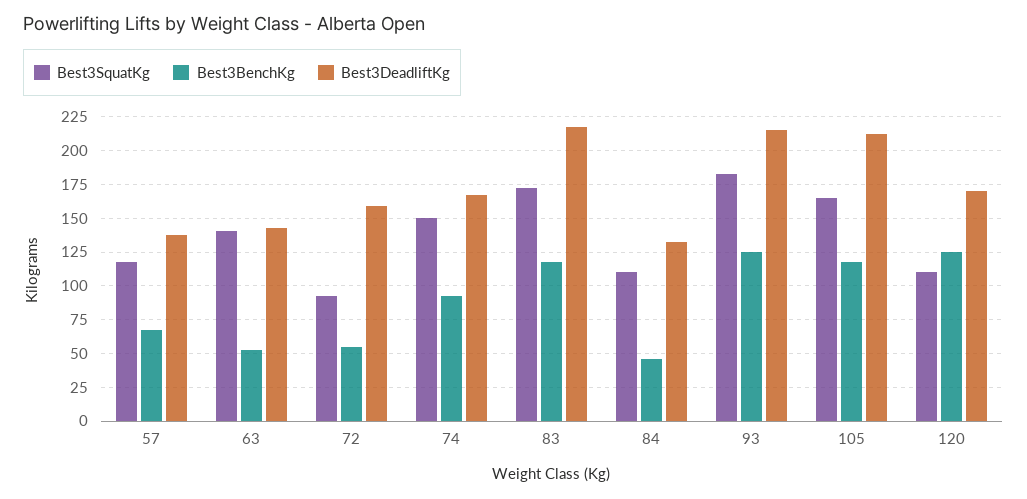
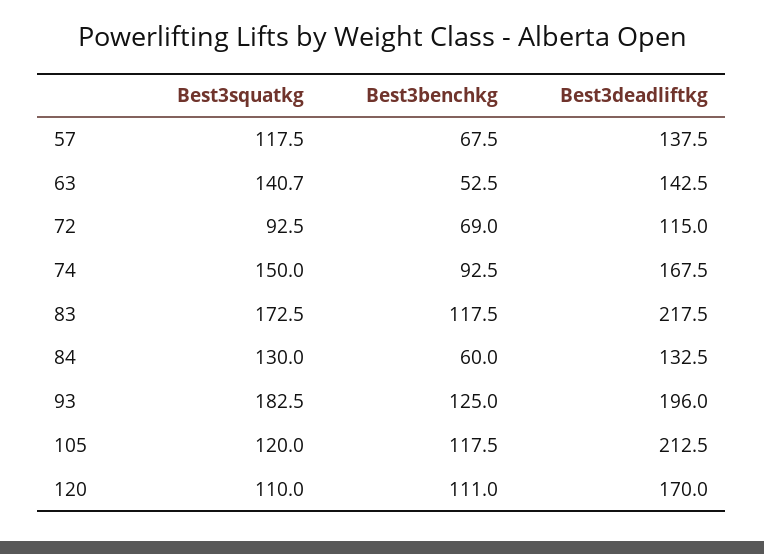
  {
    "Best3SquatKg": {
      "57": 117.5,
      "63": 140.7,
      "72": 92.5,
      "74": 150,
      "83": 172.5,
-     "84": 110,
+     "84": 130,
      "93": 182.5,
-     "105": 165,
+     "105": 120,
      "120": 110
    },
    "Best3BenchKg": {
      "57": 67.5,
      "63": 52.5,
-     "72": 55,
+     "72": 69,
      "74": 92.5,
      "83": 117.5,
-     "84": 45,
+     "84": 60,
      "93": 125,
      "105": 117.5,
-     "120": 125
+     "120": 111
    },
    "Best3DeadliftKg": {
      "57": 137.5,
      "63": 142.5,
-     "72": 160,
+     "72": 115,
      "74": 167.5,
      "83": 217.5,
      "84": 132.5,
-     "93": 215,
+     "93": 196,
      "105": 212.5,
      "120": 170
    }
  }

